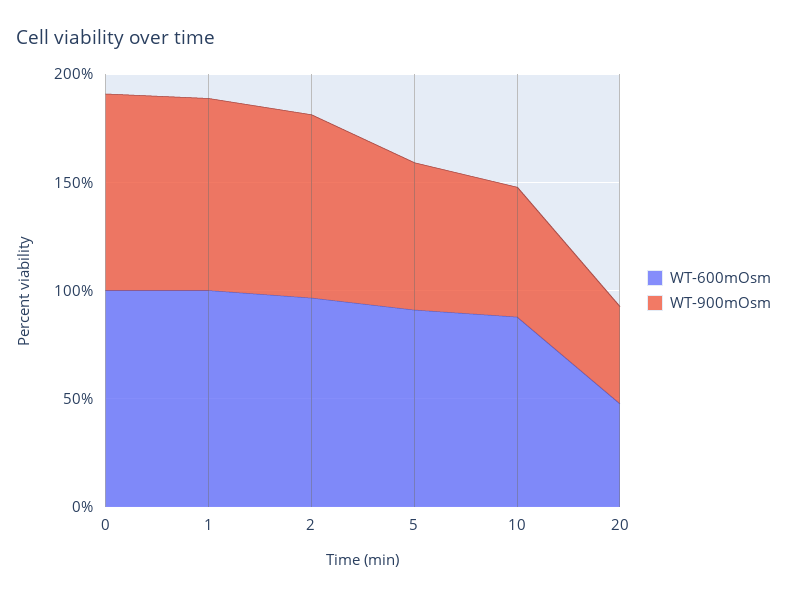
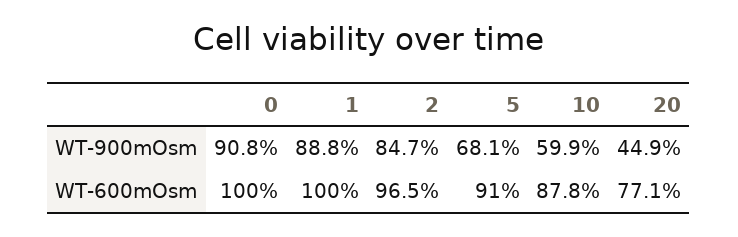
  {
    "WT-600mOsm": {
      "0": 100,
      "1": 100,
      "2": 96.5,
      "5": 91,
      "10": 87.8,
-     "20": 50
+     "20": 77.1
    },
    "WT-900mOsm": {
      "0": 90.8,
      "1": 88.8,
      "2": 84.7,
      "5": 68.1,
      "10": 59.9,
      "20": 44.9
    }
  }

